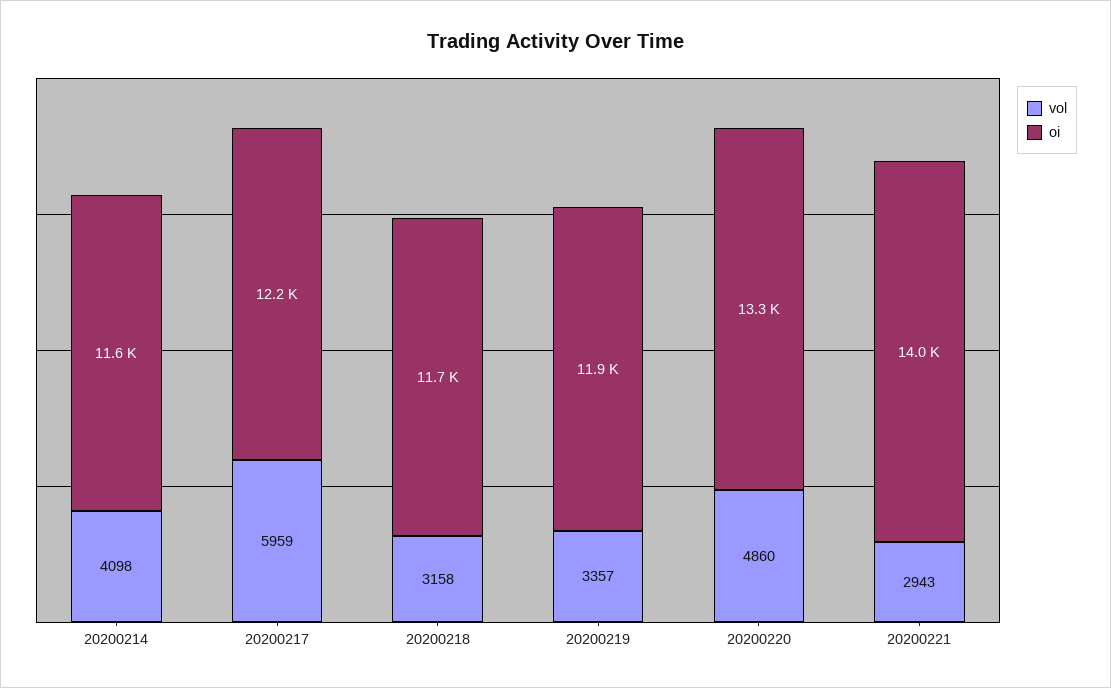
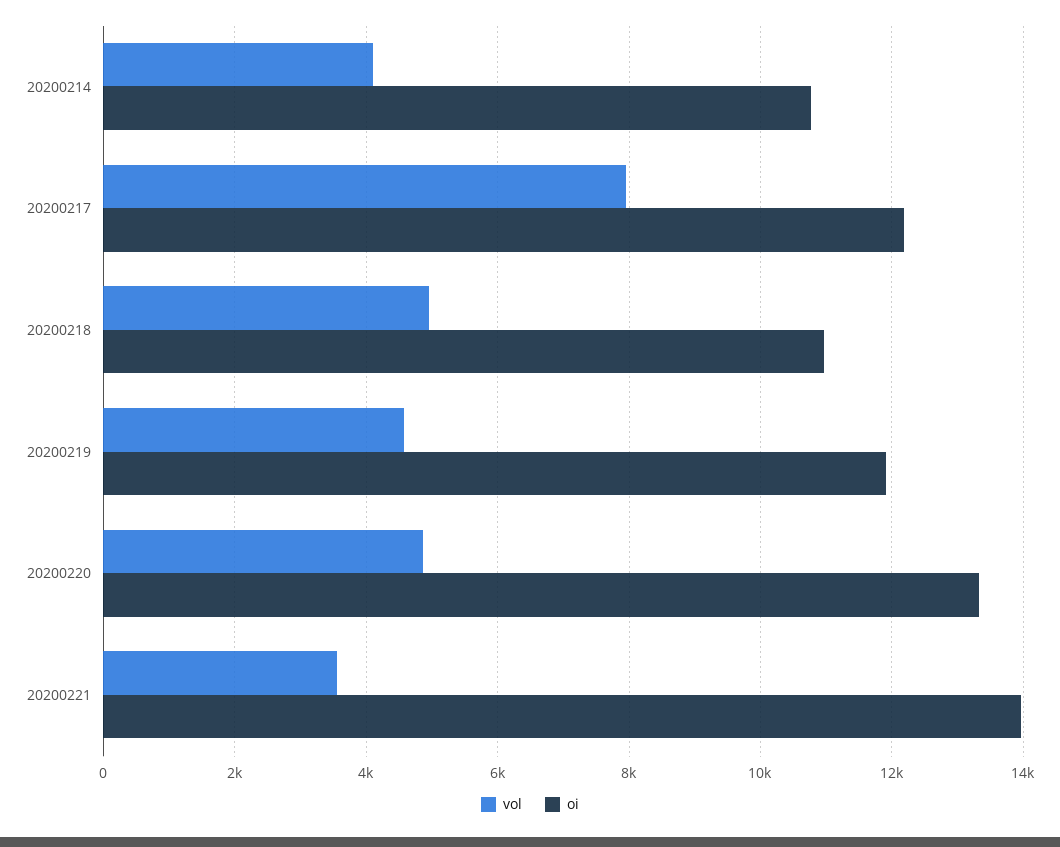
  {
    "vol": {
      "20200214": 4098,
-     "20200217": 5959,
+     "20200217": 8000,
-     "20200218": 3158,
+     "20200218": 5000,
-     "20200219": 3357,
+     "20200219": 4600,
      "20200220": 4860,
-     "20200221": 2943
+     "20200221": 3600
    },
    "oi": {
-     "20200214": 11600,
+     "20200214": 10800,
      "20200217": 12200,
-     "20200218": 11700,
+     "20200218": 11000,
      "20200219": 11900,
      "20200220": 13300,
      "20200221": 14000
    }
  }

